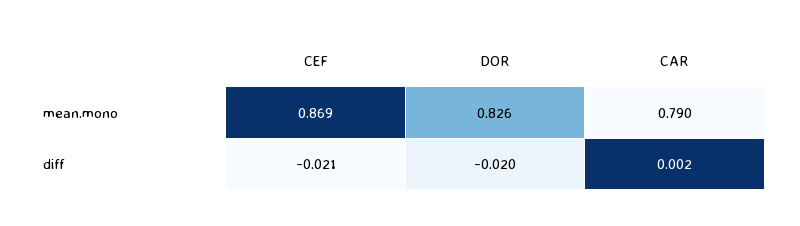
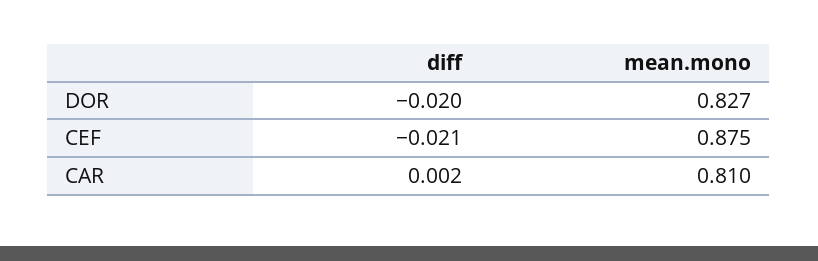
  {
    "CEF": {
-     "mean.mono": 0.869,
+     "mean.mono": 0.875,
      "diff": -0.021
    },
    "DOR": {
-     "mean.mono": 0.826,
+     "mean.mono": 0.827,
      "diff": -0.02
    },
    "CAR": {
-     "mean.mono": 0.79,
+     "mean.mono": 0.81,
      "diff": 0.002
    }
  }

